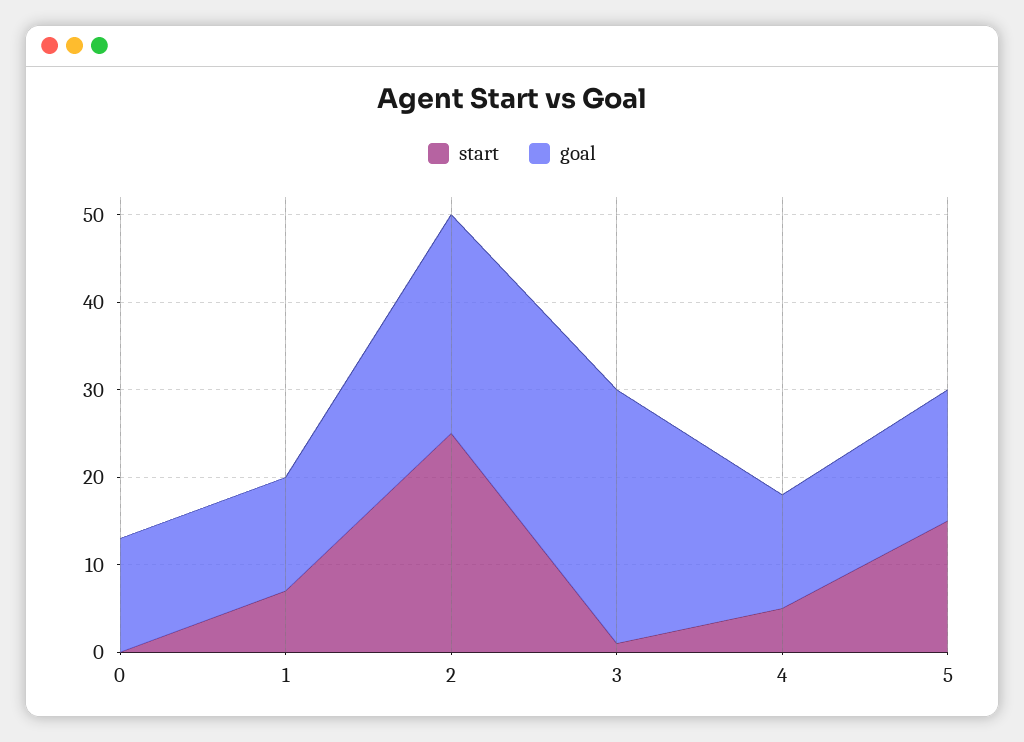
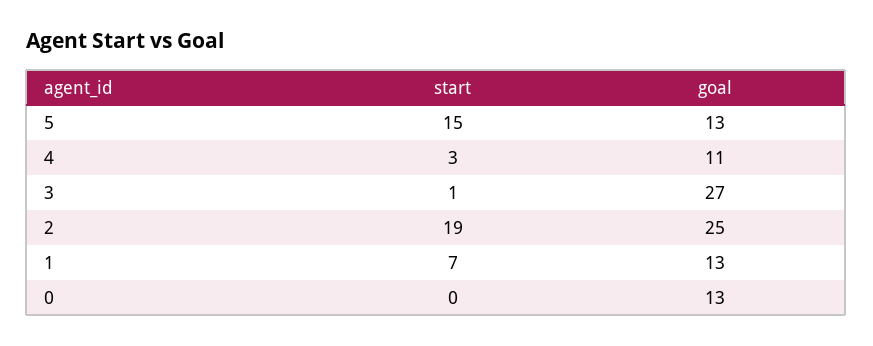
  {
    "start": {
      "0": 0,
      "1": 7,
-     "2": 25,
+     "2": 19,
      "3": 1,
-     "4": 5,
+     "4": 3,
      "5": 15
    },
    "goal": {
      "0": 13,
      "1": 13,
      "2": 25,
-     "3": 29,
+     "3": 27,
-     "4": 13,
+     "4": 11,
-     "5": 15
+     "5": 13
    }
  }

